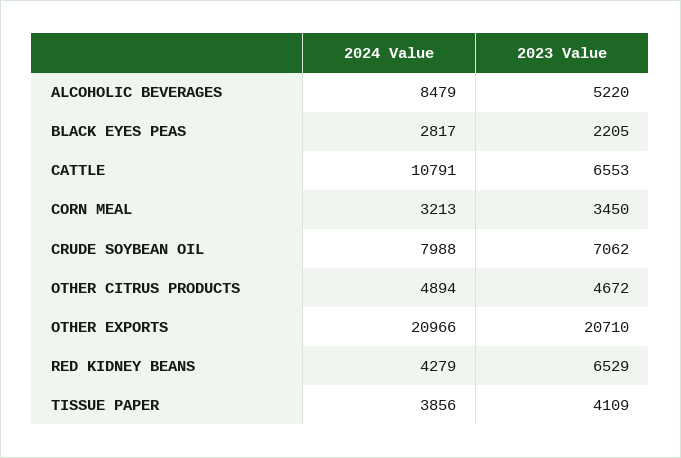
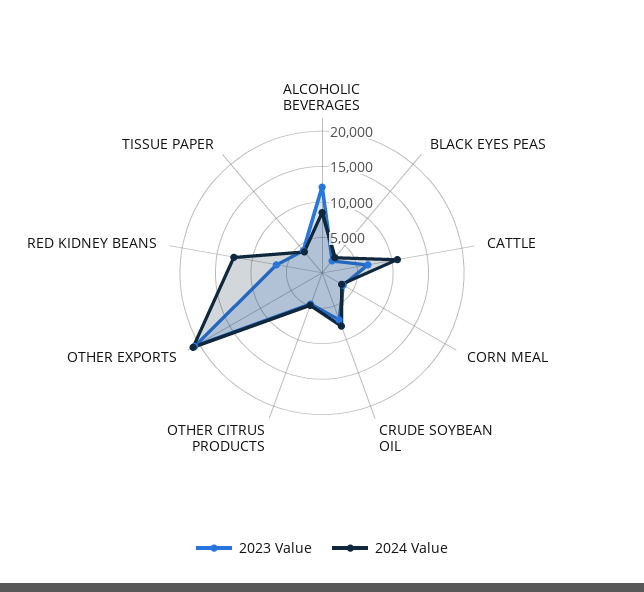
  {
    "2024 Value": {
      "ALCOHOLIC BEVERAGES": 8479,
      "BLACK EYES PEAS": 2817,
      "CATTLE": 10791,
      "CORN MEAL": 3213,
      "CRUDE SOYBEAN OIL": 7988,
      "OTHER CITRUS PRODUCTS": 4894,
      "OTHER EXPORTS": 20966,
-     "RED KIDNEY BEANS": 4279,
+     "RED KIDNEY BEANS": 12500,
      "TISSUE PAPER": 3856
    },
    "2023 Value": {
-     "ALCOHOLIC BEVERAGES": 5220,
+     "ALCOHOLIC BEVERAGES": 12500,
      "BLACK EYES PEAS": 2205,
      "CATTLE": 6553,
      "CORN MEAL": 3450,
      "CRUDE SOYBEAN OIL": 7062,
      "OTHER CITRUS PRODUCTS": 4672,
      "OTHER EXPORTS": 20710,
      "RED KIDNEY BEANS": 6529,
      "TISSUE PAPER": 4109
    }
  }

